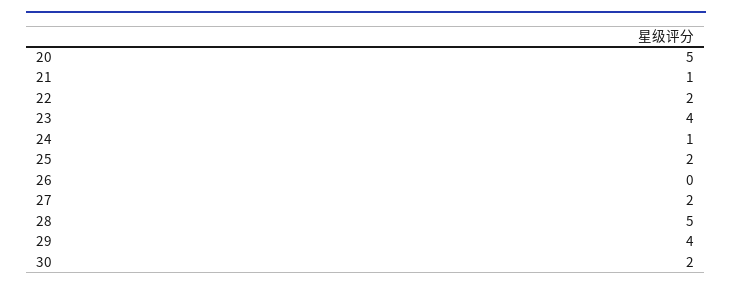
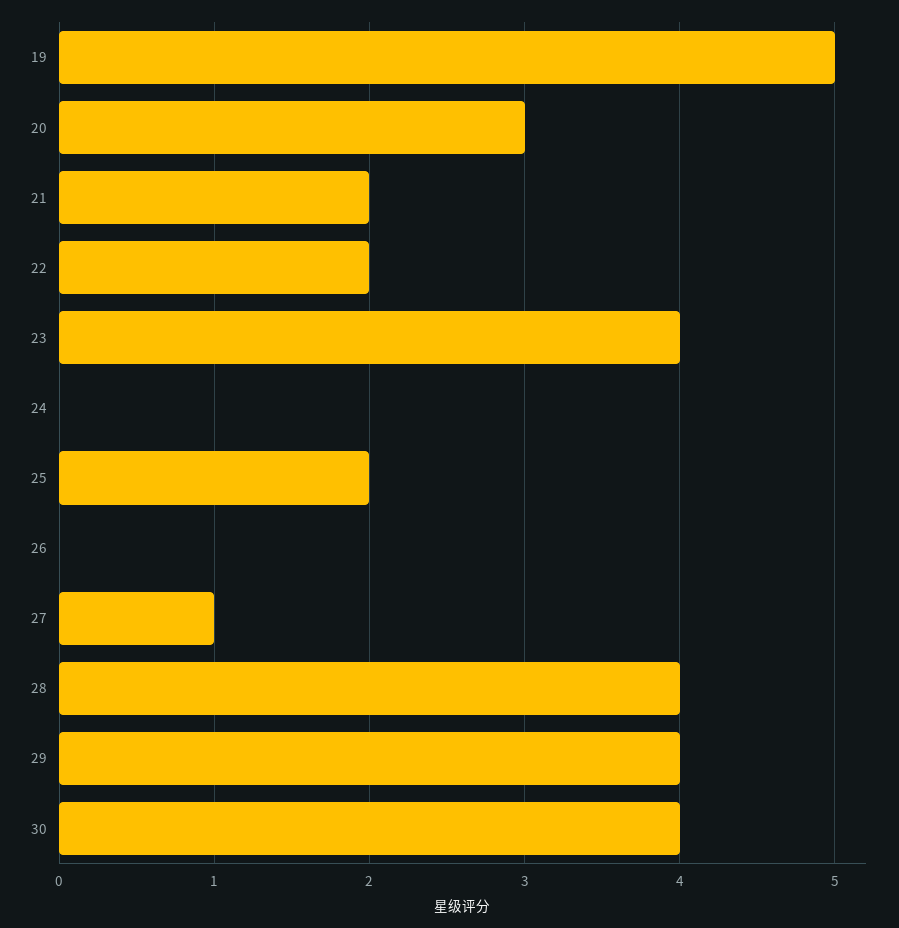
  {
-   "20": 5,
+   "20": 3,
-   "21": 1,
+   "21": 2,
    "22": 2,
    "23": 4,
-   "24": 1,
+   "24": 0,
    "25": 2,
    "26": 0,
-   "27": 2,
+   "27": 1,
-   "28": 5,
+   "28": 4,
    "29": 4,
-   "30": 2
+   "30": 4,
+   "19": 5
  }

